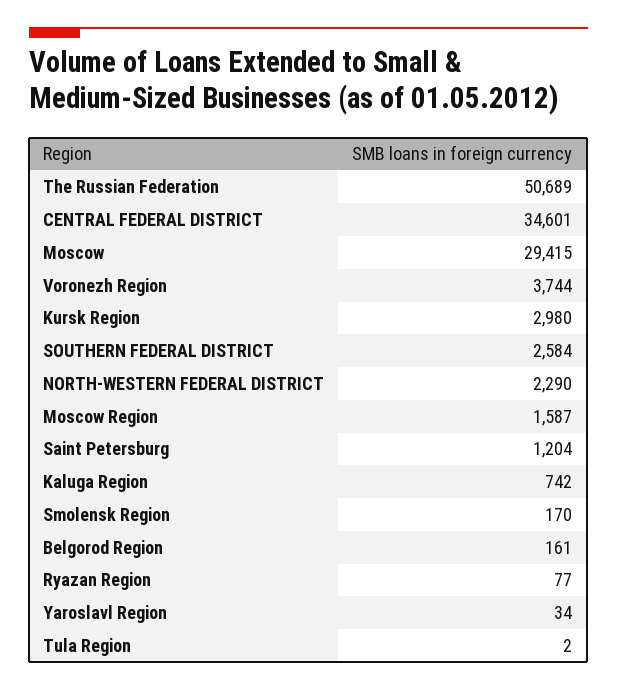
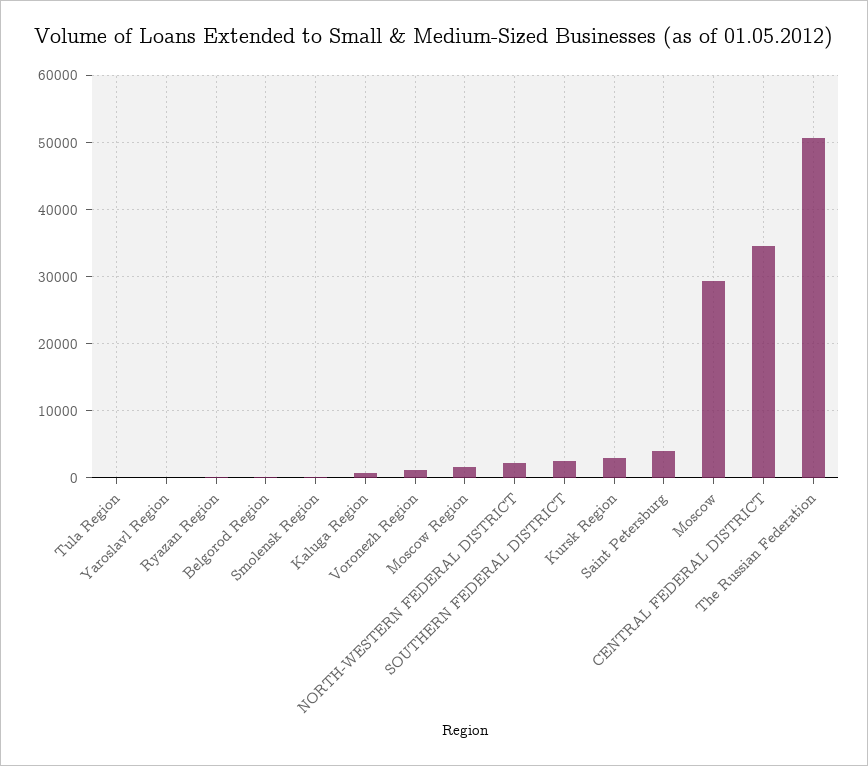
  {
    "The Russian Federation": 50689,
    "CENTRAL FEDERAL DISTRICT": 34601,
    "Moscow": 29415,
-   "Voronezh Region": 3744,
+   "Voronezh Region": 1000,
    "Kursk Region": 2980,
    "SOUTHERN FEDERAL DISTRICT": 2584,
    "NORTH-WESTERN FEDERAL DISTRICT": 2290,
    "Moscow Region": 1587,
-   "Saint Petersburg": 1204,
+   "Saint Petersburg": 4000,
    "Kaluga Region": 742,
    "Smolensk Region": 170,
    "Belgorod Region": 161,
    "Ryazan Region": 77,
    "Yaroslavl Region": 34,
    "Tula Region": 2
  }

